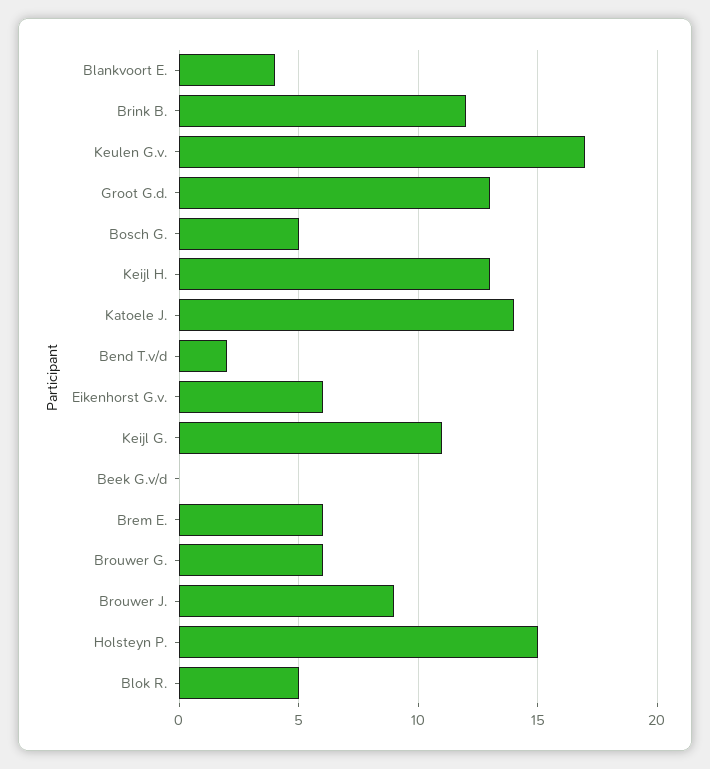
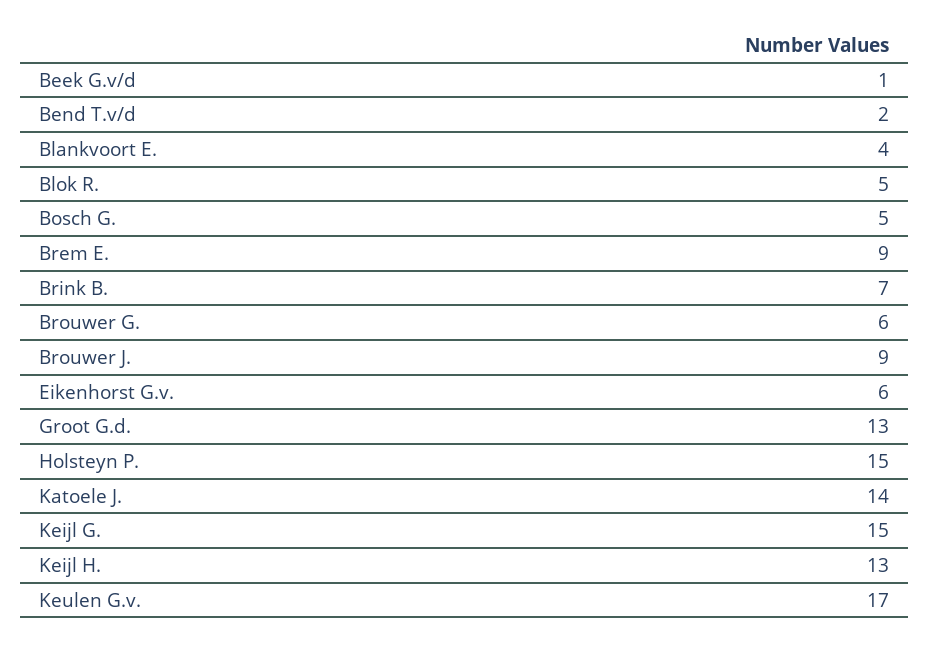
  {
    "Blankvoort E.": 4,
-   "Brink B.": 12,
+   "Brink B.": 7,
    "Keulen G.v.": 17,
    "Groot G.d.": 13,
    "Bosch G.": 5,
    "Keijl H.": 13,
    "Katoele J.": 14,
    "Bend T.v/d": 2,
    "Eikenhorst G.v.": 6,
-   "Keijl G.": 11,
+   "Keijl G.": 15,
-   "Beek G.v/d": 0,
+   "Beek G.v/d": 1,
-   "Brem E.": 6,
+   "Brem E.": 9,
    "Brouwer G.": 6,
    "Brouwer J.": 9,
    "Holsteyn P.": 15,
    "Blok R.": 5
  }

